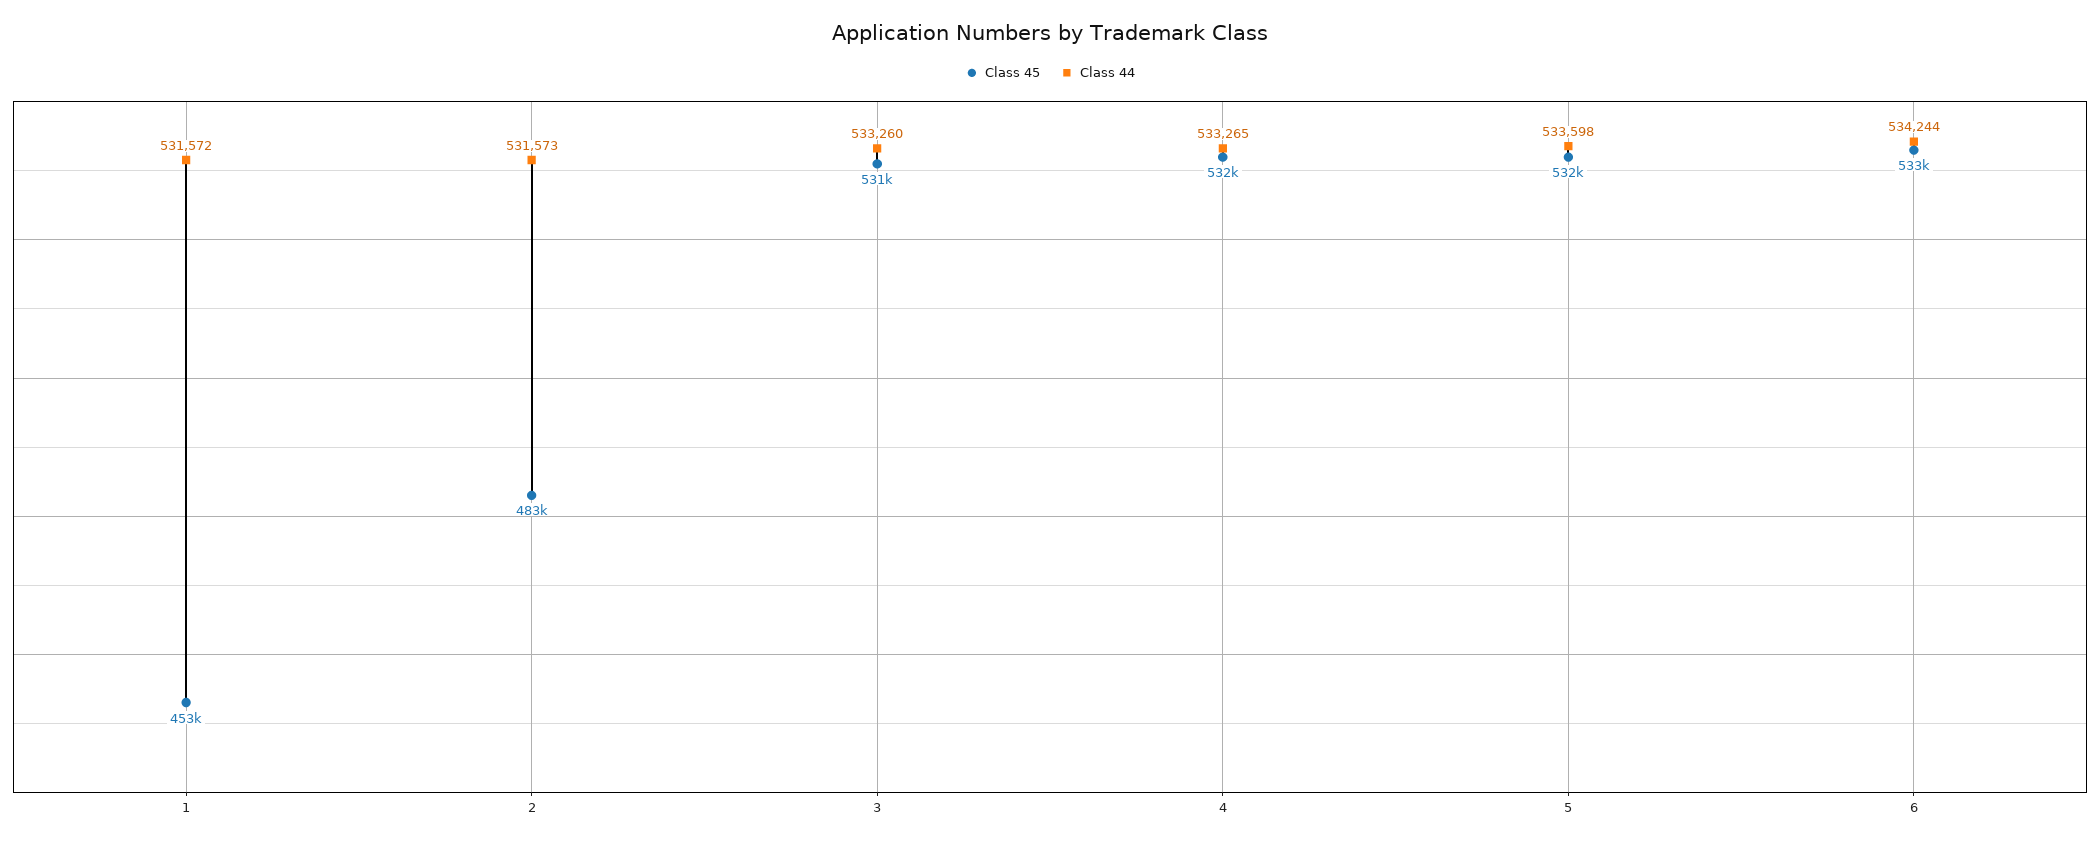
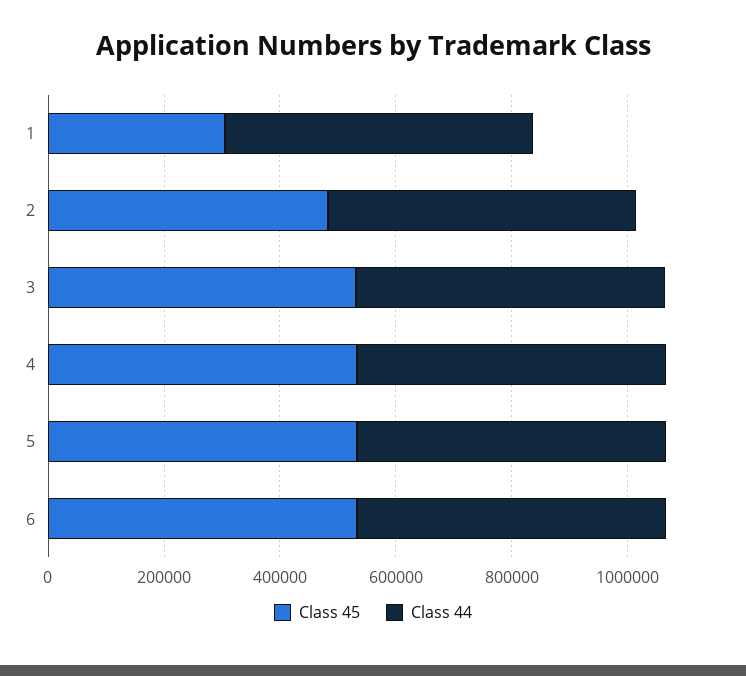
  {
    "Class 45": {
-     "1": 453000,
+     "1": 300000,
      "2": 483000,
      "3": 531000,
      "4": 532000,
      "5": 532000,
      "6": 533000
    },
    "Class 44": {
      "1": 531572,
      "2": 531573,
      "3": 533260,
      "4": 533265,
      "5": 533598,
      "6": 534244
    }
  }

